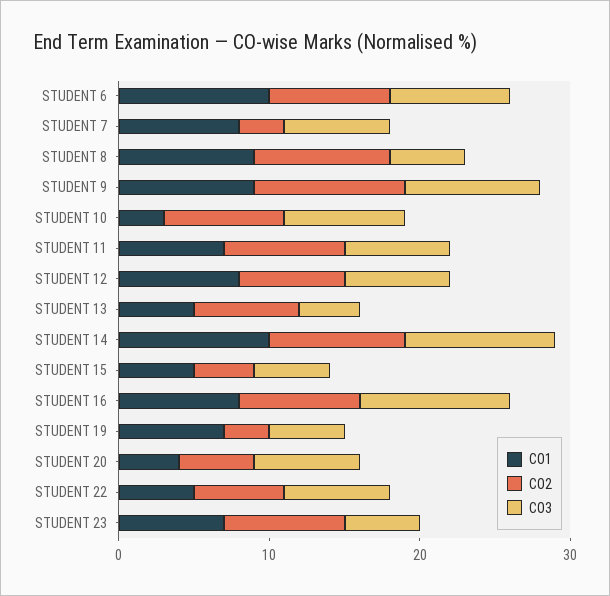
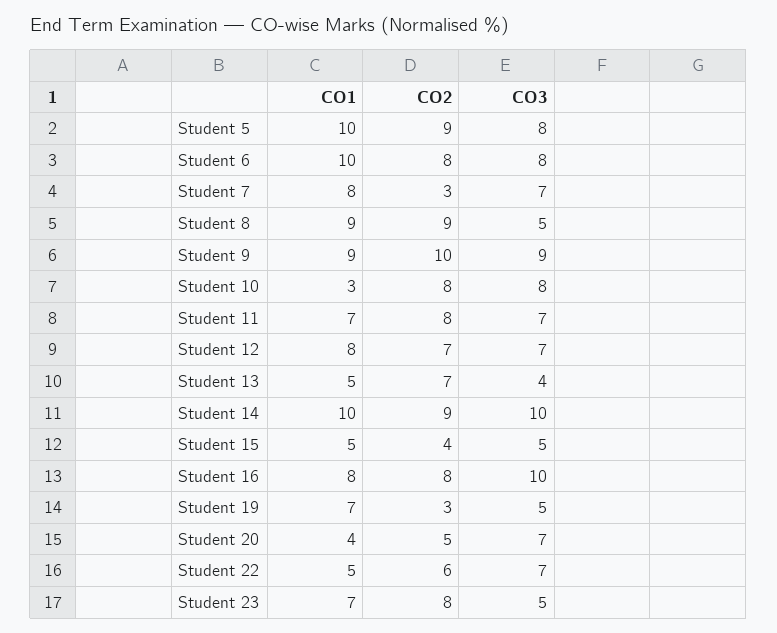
  {
    "CO1": {
      "STUDENT 6": 10,
      "STUDENT 7": 8,
      "STUDENT 8": 9,
      "STUDENT 9": 9,
      "STUDENT 10": 3,
      "STUDENT 11": 7,
      "STUDENT 12": 8,
      "STUDENT 13": 5,
      "STUDENT 14": 10,
      "STUDENT 15": 5,
      "STUDENT 16": 8,
      "STUDENT 19": 7,
      "STUDENT 20": 4,
      "STUDENT 22": 5,
-     "STUDENT 23": 7
+     "STUDENT 23": 7,
+     "Student 5": 10
    },
    "CO2": {
      "STUDENT 6": 8,
      "STUDENT 7": 3,
      "STUDENT 8": 9,
      "STUDENT 9": 10,
      "STUDENT 10": 8,
      "STUDENT 11": 8,
      "STUDENT 12": 7,
      "STUDENT 13": 7,
      "STUDENT 14": 9,
      "STUDENT 15": 4,
      "STUDENT 16": 8,
      "STUDENT 19": 3,
      "STUDENT 20": 5,
      "STUDENT 22": 6,
-     "STUDENT 23": 8
+     "STUDENT 23": 8,
+     "Student 5": 9
    },
    "CO3": {
      "STUDENT 6": 8,
      "STUDENT 7": 7,
      "STUDENT 8": 5,
      "STUDENT 9": 9,
      "STUDENT 10": 8,
      "STUDENT 11": 7,
      "STUDENT 12": 7,
      "STUDENT 13": 4,
      "STUDENT 14": 10,
      "STUDENT 15": 5,
      "STUDENT 16": 10,
      "STUDENT 19": 5,
      "STUDENT 20": 7,
      "STUDENT 22": 7,
-     "STUDENT 23": 5
+     "STUDENT 23": 5,
+     "Student 5": 8
    }
  }

